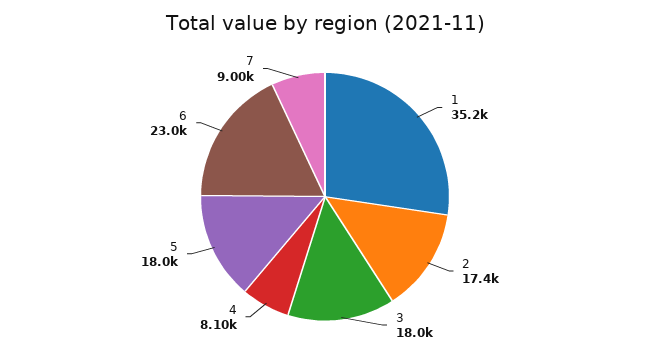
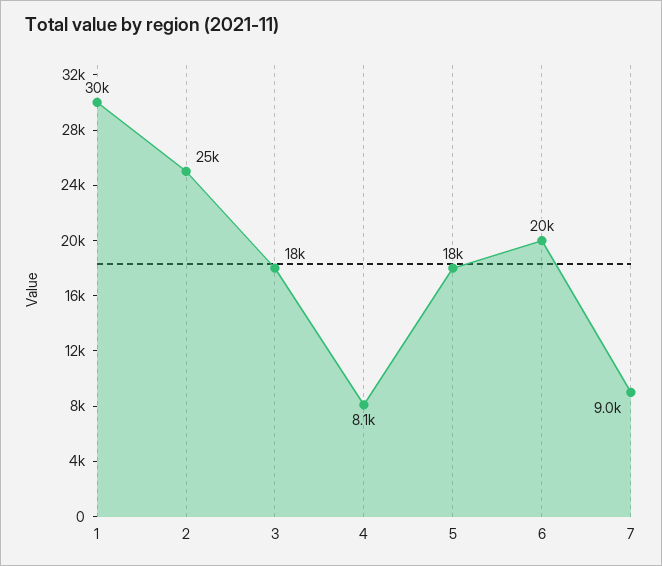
  {
-   "1": 35200,
+   "1": 30000,
-   "2": 17400,
+   "2": 25000,
    "3": 18000,
    "4": 8100,
    "5": 18000,
-   "6": 23000,
+   "6": 20000,
    "7": 9000
  }

